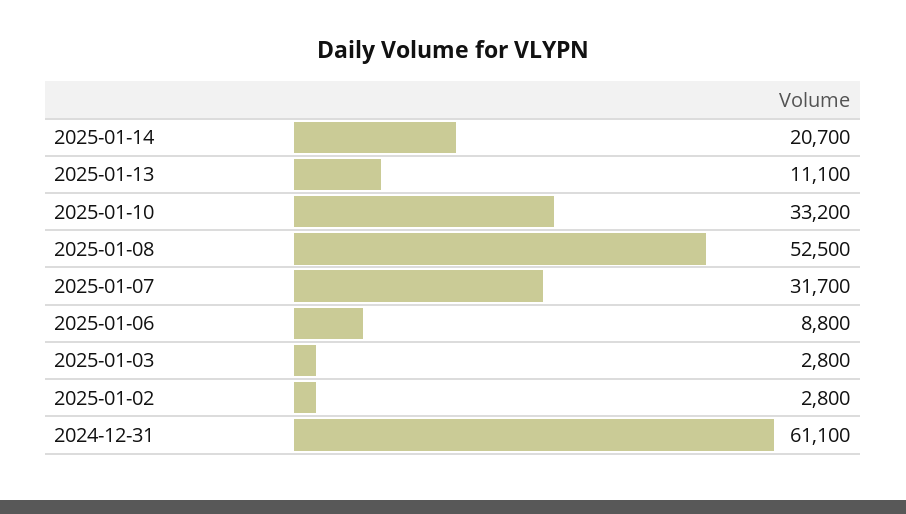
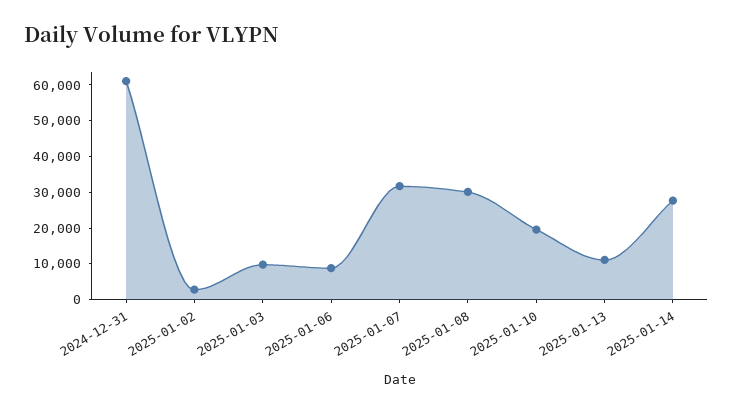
  {
-   "2025-01-14": 20700,
+   "2025-01-14": 27500,
    "2025-01-13": 11100,
-   "2025-01-10": 33200,
+   "2025-01-10": 20000,
-   "2025-01-08": 52500,
+   "2025-01-08": 30000,
    "2025-01-07": 31700,
    "2025-01-06": 8800,
-   "2025-01-03": 2800,
+   "2025-01-03": 10000,
    "2025-01-02": 2800,
    "2024-12-31": 61100
  }

